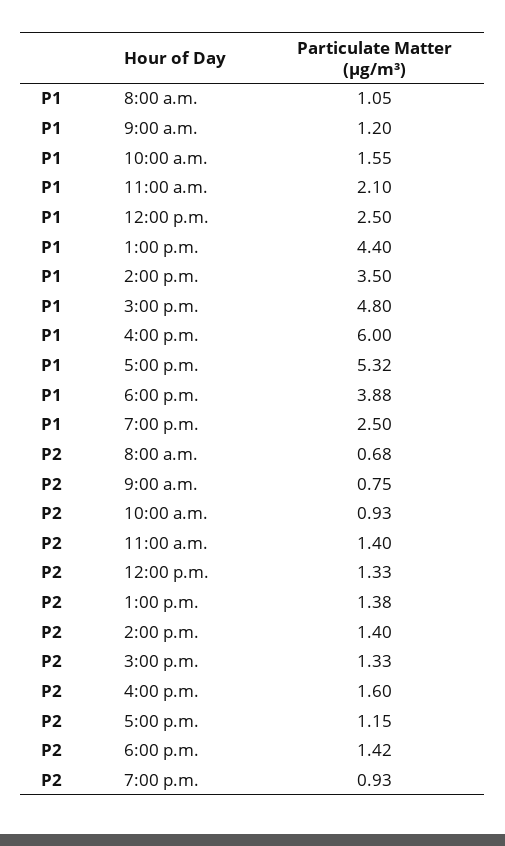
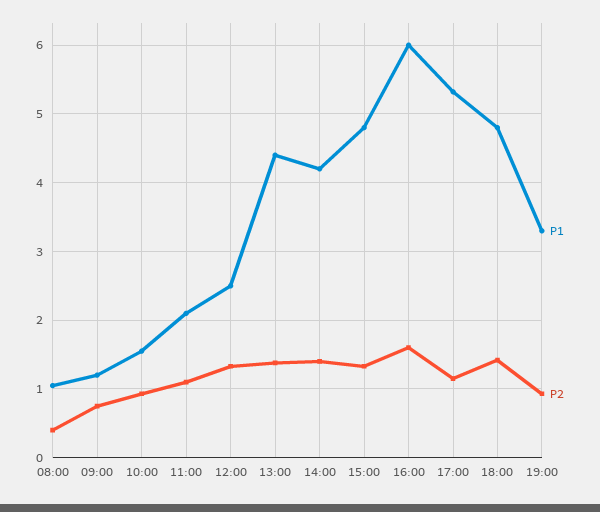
  {
    "P1": {
      "8:00 a.m.": 1.05,
      "9:00 a.m.": 1.2,
      "10:00 a.m.": 1.55,
      "11:00 a.m.": 2.1,
      "12:00 p.m.": 2.5,
      "1:00 p.m.": 4.4,
-     "2:00 p.m.": 3.5,
+     "2:00 p.m.": 4.2,
      "3:00 p.m.": 4.8,
      "4:00 p.m.": 6,
      "5:00 p.m.": 5.32,
-     "6:00 p.m.": 3.88,
+     "6:00 p.m.": 4.8,
-     "7:00 p.m.": 2.5
+     "7:00 p.m.": 3.3
    },
    "P2": {
-     "8:00 a.m.": 0.68,
+     "8:00 a.m.": 0.4,
      "9:00 a.m.": 0.75,
      "10:00 a.m.": 0.93,
-     "11:00 a.m.": 1.4,
+     "11:00 a.m.": 1.1,
      "12:00 p.m.": 1.33,
      "1:00 p.m.": 1.38,
      "2:00 p.m.": 1.4,
      "3:00 p.m.": 1.33,
      "4:00 p.m.": 1.6,
      "5:00 p.m.": 1.15,
      "6:00 p.m.": 1.42,
      "7:00 p.m.": 0.93
    }
  }

